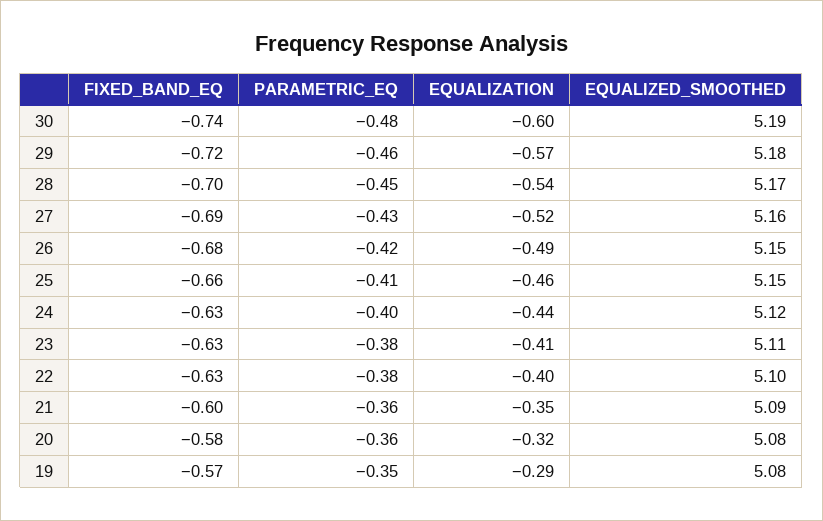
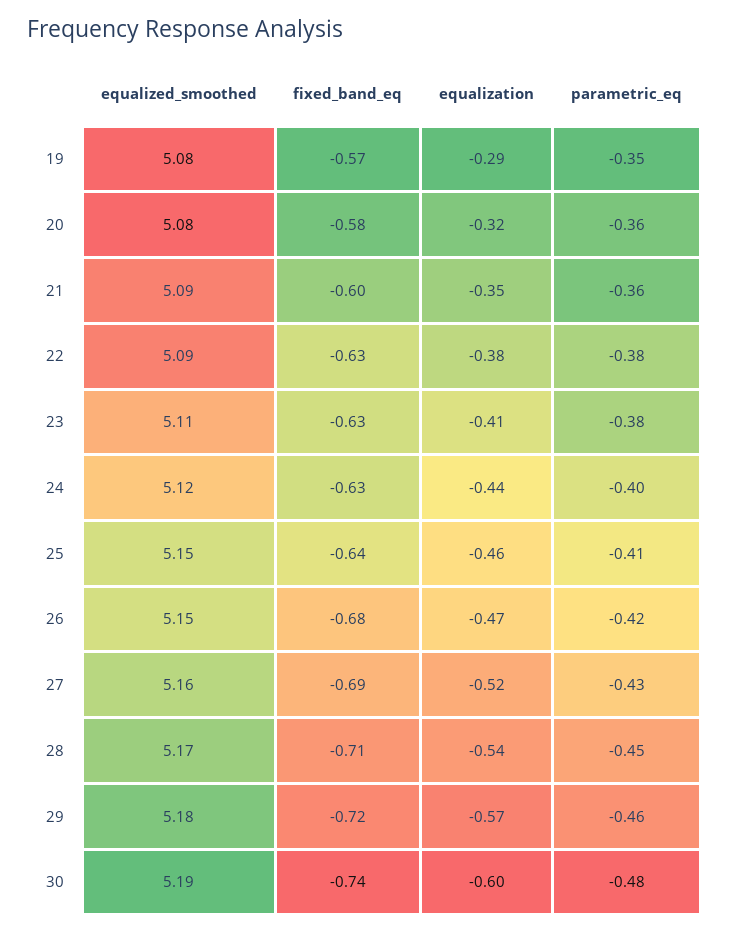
  {
    "FIXED_BAND_EQ": {
      "30": -0.74,
      "29": -0.72,
-     "28": -0.7,
+     "28": -0.71,
      "27": -0.69,
      "26": -0.68,
-     "25": -0.66,
+     "25": -0.64,
      "24": -0.63,
      "23": -0.63,
      "22": -0.63,
      "21": -0.6,
      "20": -0.58,
      "19": -0.57
    },
    "PARAMETRIC_EQ": {
      "30": -0.48,
      "29": -0.46,
      "28": -0.45,
      "27": -0.43,
      "26": -0.42,
      "25": -0.41,
      "24": -0.4,
      "23": -0.38,
      "22": -0.38,
      "21": -0.36,
      "20": -0.36,
      "19": -0.35
    },
    "EQUALIZATION": {
      "30": -0.6,
      "29": -0.57,
      "28": -0.54,
      "27": -0.52,
-     "26": -0.49,
+     "26": -0.47,
      "25": -0.46,
      "24": -0.44,
      "23": -0.41,
-     "22": -0.4,
+     "22": -0.38,
      "21": -0.35,
      "20": -0.32,
      "19": -0.29
    },
    "EQUALIZED_SMOOTHED": {
      "30": 5.19,
      "29": 5.18,
      "28": 5.17,
      "27": 5.16,
      "26": 5.15,
      "25": 5.15,
      "24": 5.12,
      "23": 5.11,
-     "22": 5.1,
+     "22": 5.09,
      "21": 5.09,
      "20": 5.08,
      "19": 5.08
    }
  }

